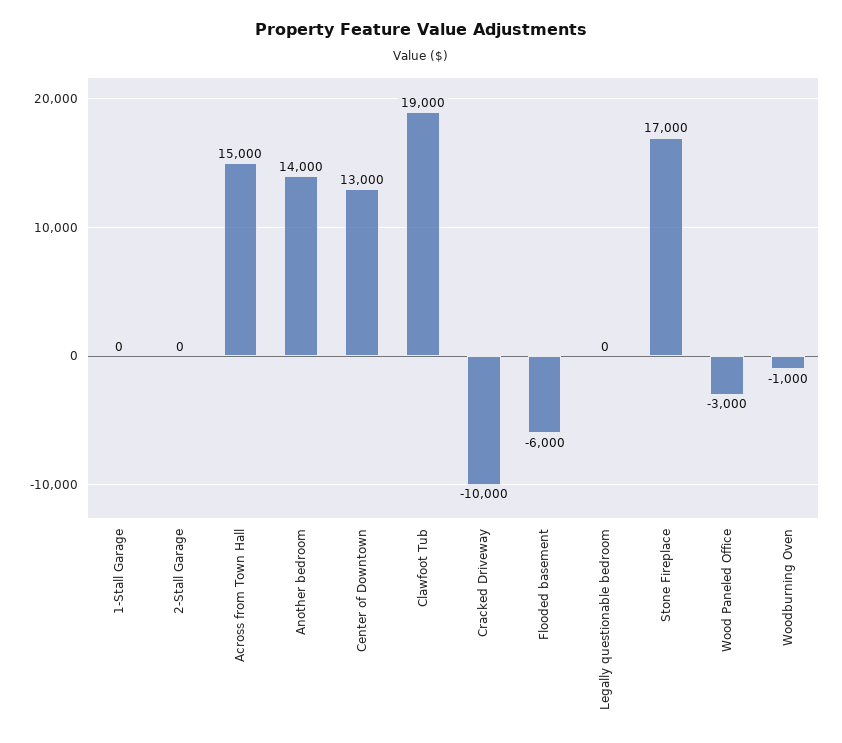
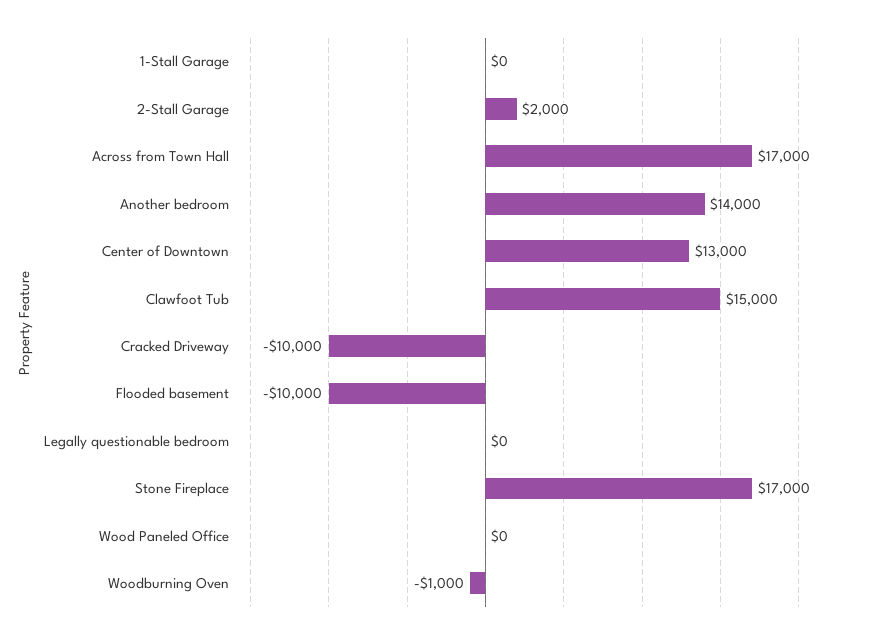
  {
    "1-Stall Garage": 0,
-   "2-Stall Garage": 0,
+   "2-Stall Garage": 2000,
-   "Across from Town Hall": 15000,
+   "Across from Town Hall": 17000,
    "Another bedroom": 14000,
    "Center of Downtown": 13000,
-   "Clawfoot Tub": 19000,
+   "Clawfoot Tub": 15000,
    "Cracked Driveway": -10000,
-   "Flooded basement": -6000,
+   "Flooded basement": -10000,
    "Legally questionable bedroom": 0,
    "Stone Fireplace": 17000,
-   "Wood Paneled Office": -3000,
+   "Wood Paneled Office": 0,
    "Woodburning Oven": -1000
  }

